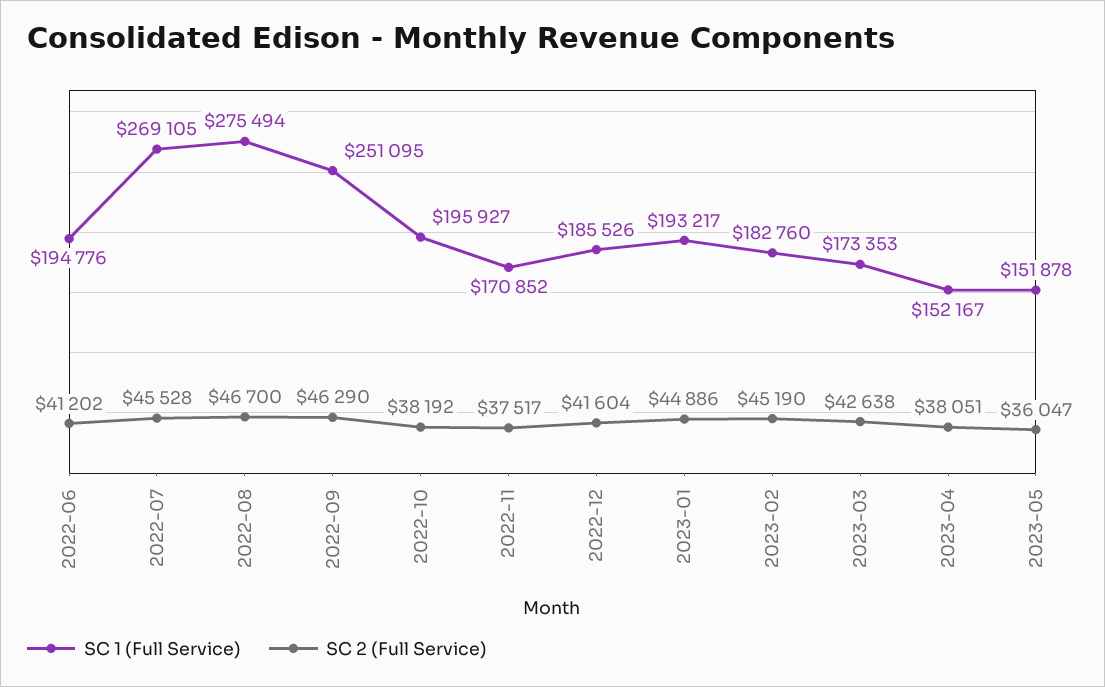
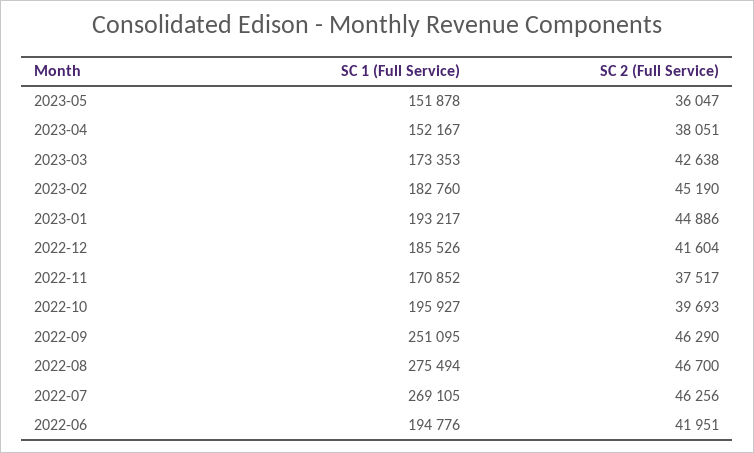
  {
    "SC 1 (Full Service)": {
      "2022-06": 194776,
      "2022-07": 269105,
      "2022-08": 275494,
      "2022-09": 251095,
      "2022-10": 195927,
      "2022-11": 170852,
      "2022-12": 185526,
      "2023-01": 193217,
      "2023-02": 182760,
      "2023-03": 173353,
      "2023-04": 152167,
      "2023-05": 151878
    },
    "SC 2 (Full Service)": {
-     "2022-06": 41202,
+     "2022-06": 41951,
-     "2022-07": 45528,
+     "2022-07": 46256,
      "2022-08": 46700,
      "2022-09": 46290,
-     "2022-10": 38192,
+     "2022-10": 39693,
      "2022-11": 37517,
      "2022-12": 41604,
      "2023-01": 44886,
      "2023-02": 45190,
      "2023-03": 42638,
      "2023-04": 38051,
      "2023-05": 36047
    }
  }

